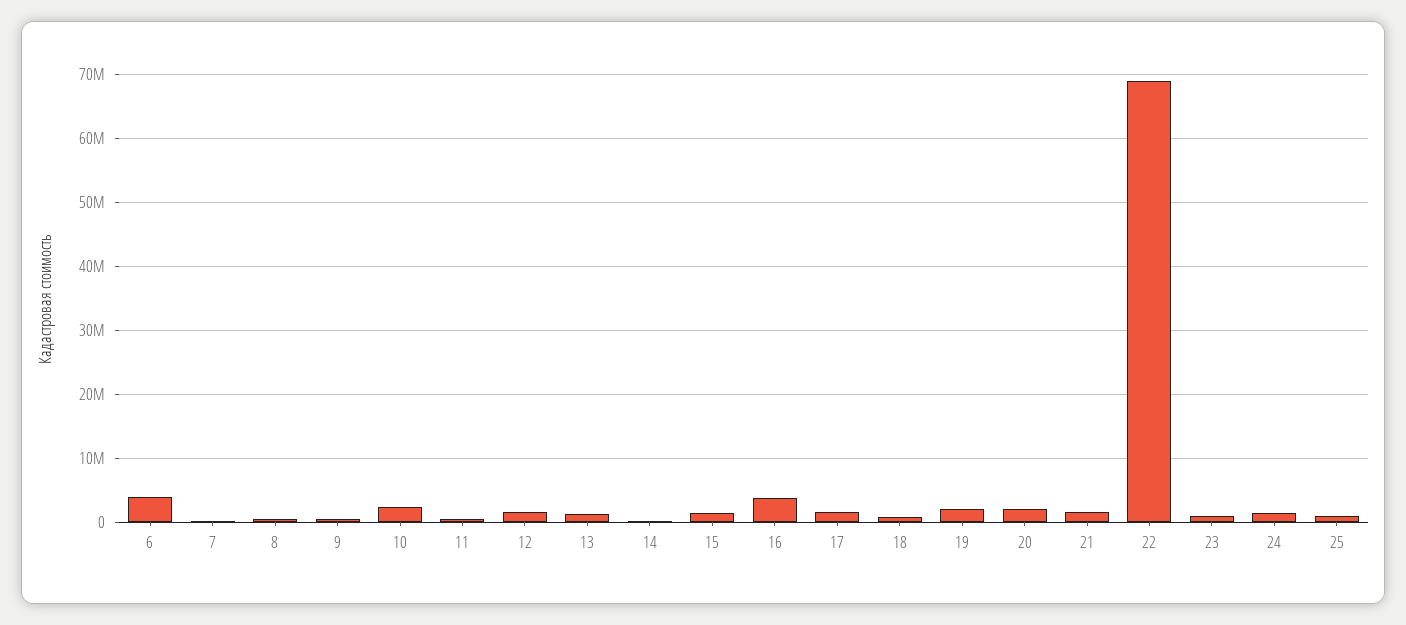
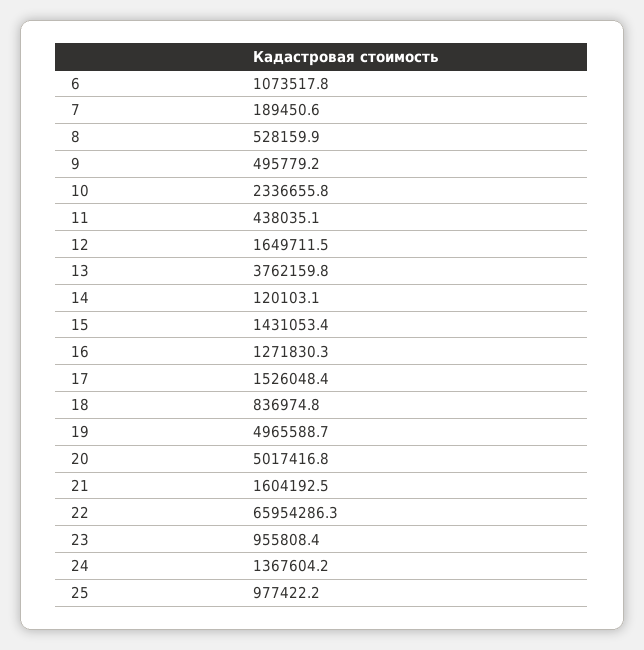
  {
-   "6": 4000000,
+   "6": 1073517.8,
    "7": 189450.6,
    "8": 528159.9,
    "9": 495779.2,
    "10": 2336655.8,
    "11": 438035.1,
    "12": 1649711.5,
-   "13": 1000000,
+   "13": 3762159.8,
    "14": 120103.1,
    "15": 1431053.4,
-   "16": 4000000,
+   "16": 1271830.3,
    "17": 1526048.4,
    "18": 836974.8,
-   "19": 2000000,
+   "19": 4965588.7,
-   "20": 2000000,
+   "20": 5017416.8,
    "21": 1604192.5,
-   "22": 69000000,
+   "22": 65954286.3,
    "23": 955808.4,
    "24": 1367604.2,
    "25": 977422.2
  }

